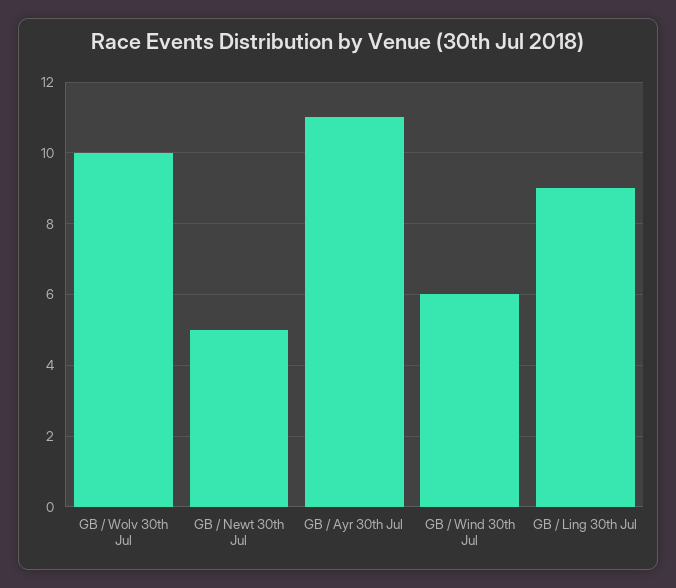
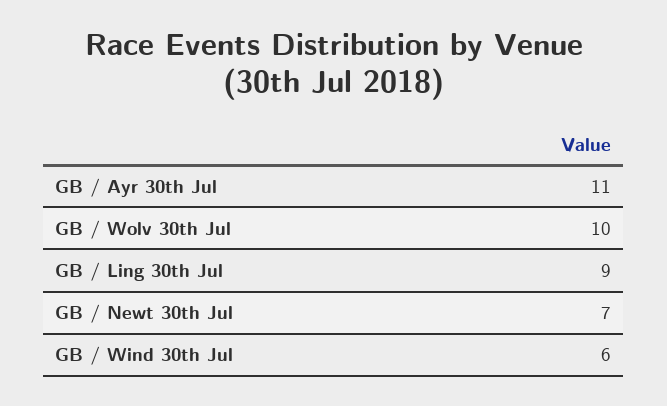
  {
    "GB / Wolv 30th Jul": 10,
-   "GB / Newt 30th Jul": 5,
+   "GB / Newt 30th Jul": 7,
    "GB / Ayr 30th Jul": 11,
    "GB / Wind 30th Jul": 6,
    "GB / Ling 30th Jul": 9
  }

